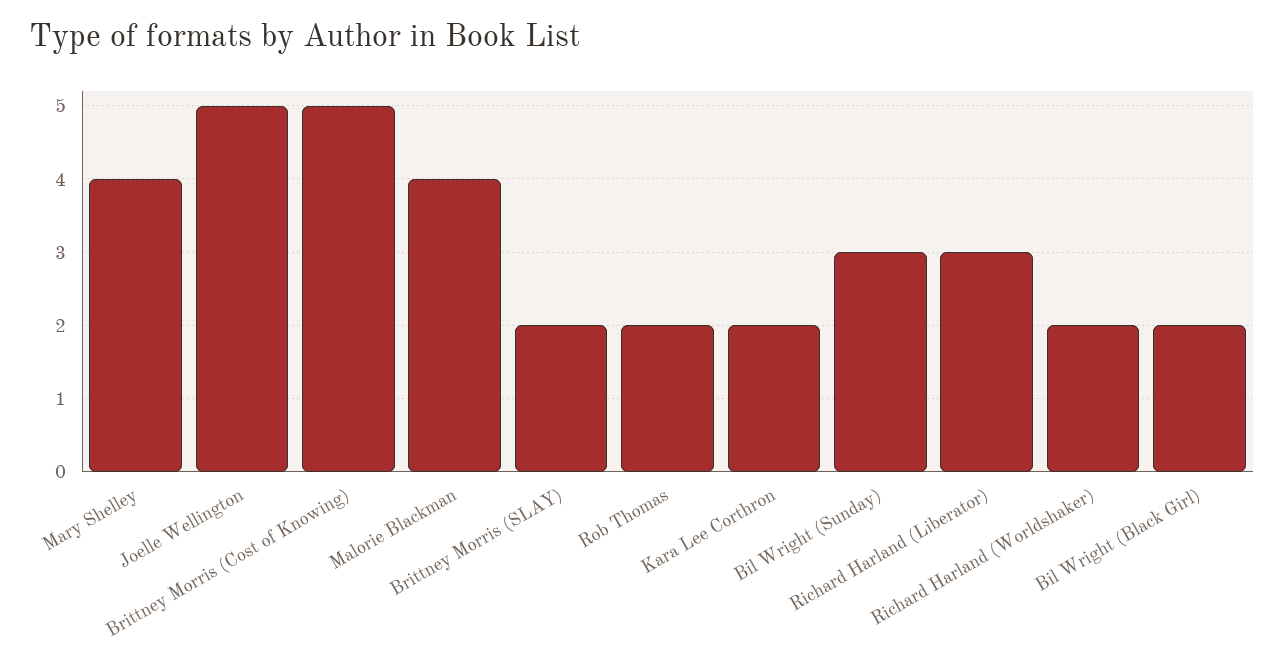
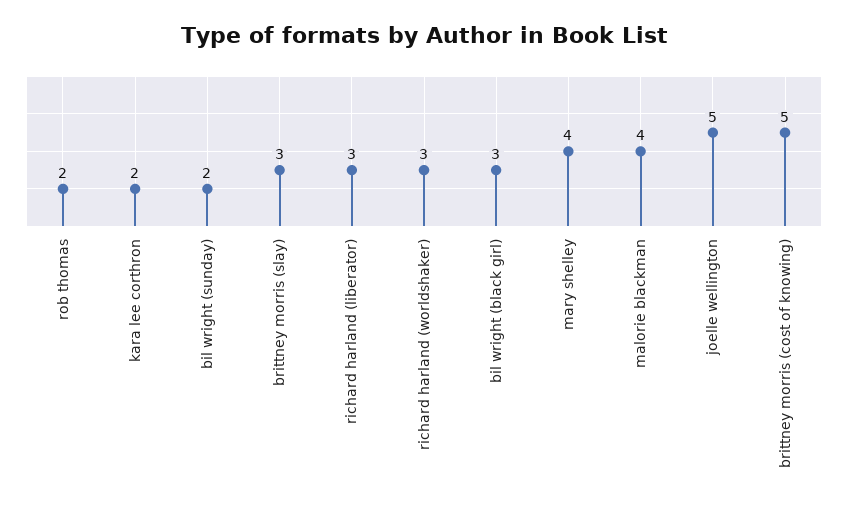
  {
    "Mary Shelley": 4,
    "Joelle Wellington": 5,
    "Brittney Morris (Cost of Knowing)": 5,
    "Malorie Blackman": 4,
-   "Brittney Morris (SLAY)": 2,
+   "Brittney Morris (SLAY)": 3,
    "Rob Thomas": 2,
    "Kara Lee Corthron": 2,
-   "Bil Wright (Sunday)": 3,
+   "Bil Wright (Sunday)": 2,
    "Richard Harland (Liberator)": 3,
-   "Richard Harland (Worldshaker)": 2,
+   "Richard Harland (Worldshaker)": 3,
-   "Bil Wright (Black Girl)": 2
+   "Bil Wright (Black Girl)": 3
  }

